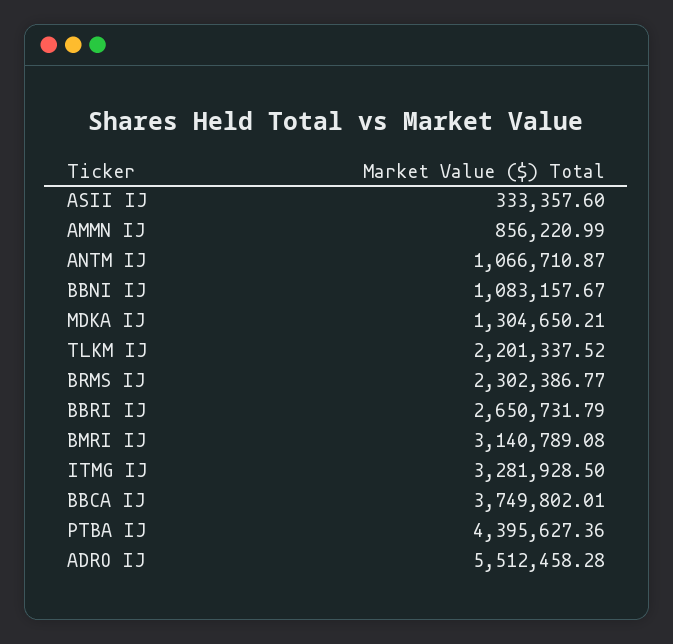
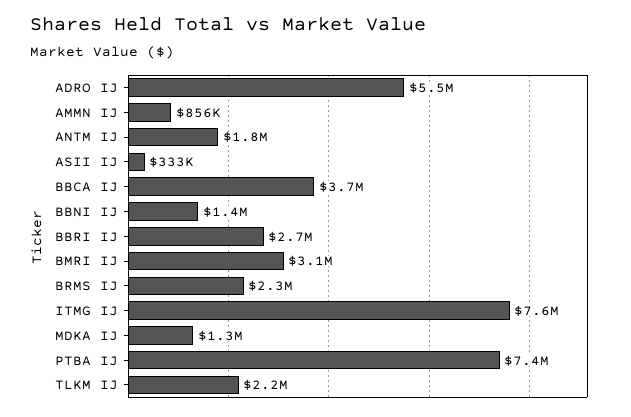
  {
    "ASII IJ": 333357.6,
    "AMMN IJ": 856220.99,
-   "ANTM IJ": 1066710.87,
+   "ANTM IJ": 1800000,
-   "BBNI IJ": 1083157.67,
+   "BBNI IJ": 1400000,
    "MDKA IJ": 1304650.21,
    "TLKM IJ": 2201337.52,
    "BRMS IJ": 2302386.77,
    "BBRI IJ": 2650731.79,
    "BMRI IJ": 3140789.08,
-   "ITMG IJ": 3281928.5,
+   "ITMG IJ": 7600000,
    "BBCA IJ": 3749802.01,
-   "PTBA IJ": 4395627.36,
+   "PTBA IJ": 7400000,
    "ADRO IJ": 5512458.28
  }

